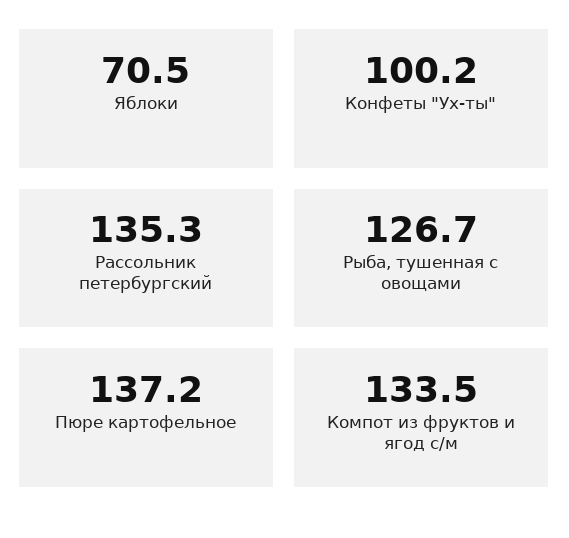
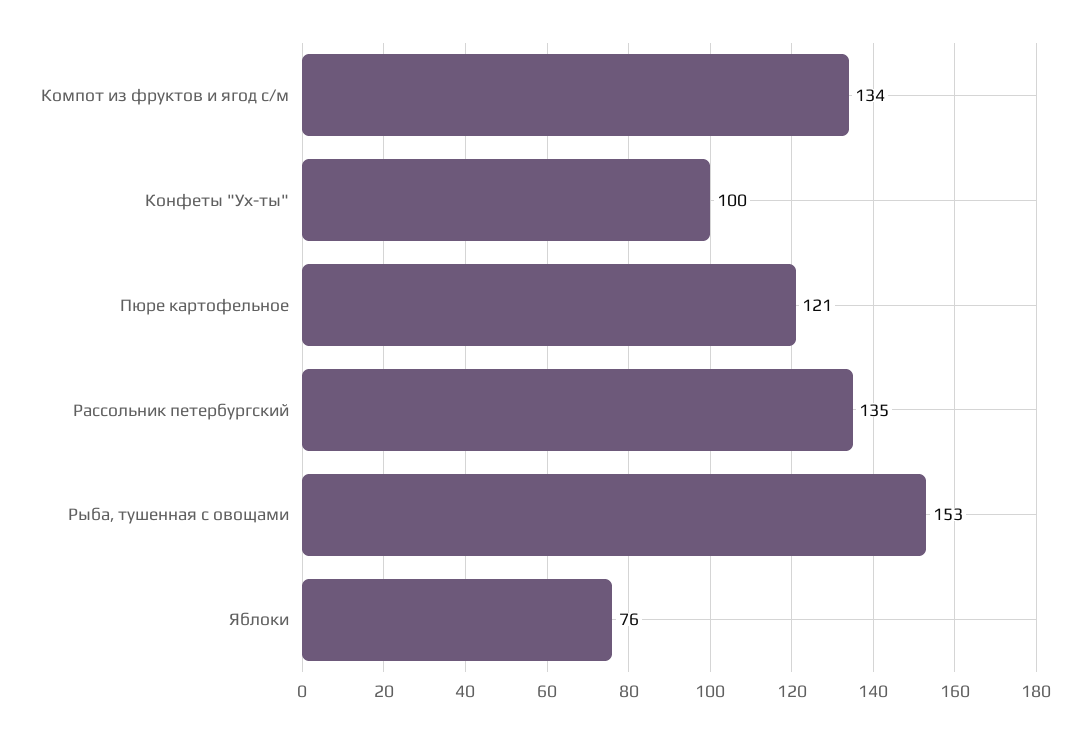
  {
-   "Яблоки": 70.5,
+   "Яблоки": 76,
    "Конфеты \"Ух-ты\"": 100.2,
    "Рассольник петербургский": 135.3,
-   "Рыба, тушенная с овощами": 126.7,
+   "Рыба, тушенная с овощами": 153,
-   "Пюре картофельное": 137.2,
+   "Пюре картофельное": 121,
    "Компот из фруктов и ягод с/м": 133.5
  }

